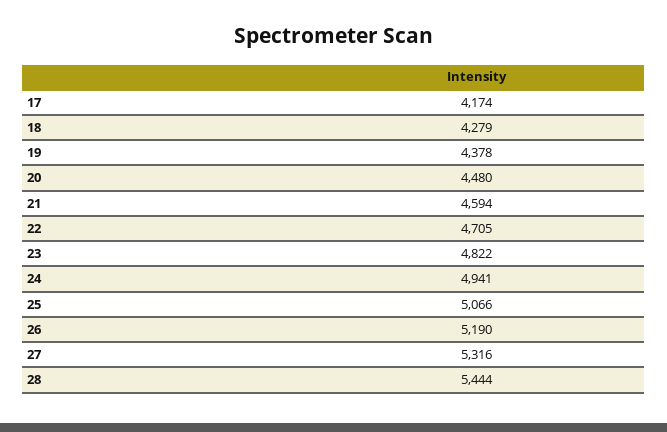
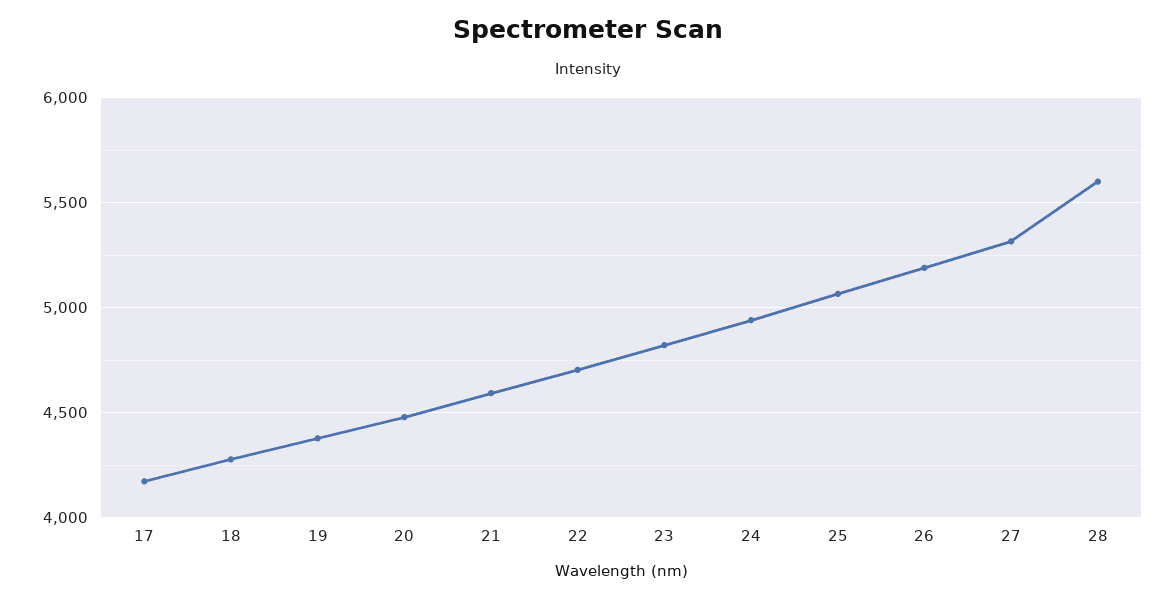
  {
    "17": 4174,
    "18": 4279,
    "19": 4378,
    "20": 4480,
    "21": 4594,
    "22": 4705,
    "23": 4822,
    "24": 4941,
    "25": 5066,
    "26": 5190,
    "27": 5316,
-   "28": 5444
+   "28": 5600
  }

